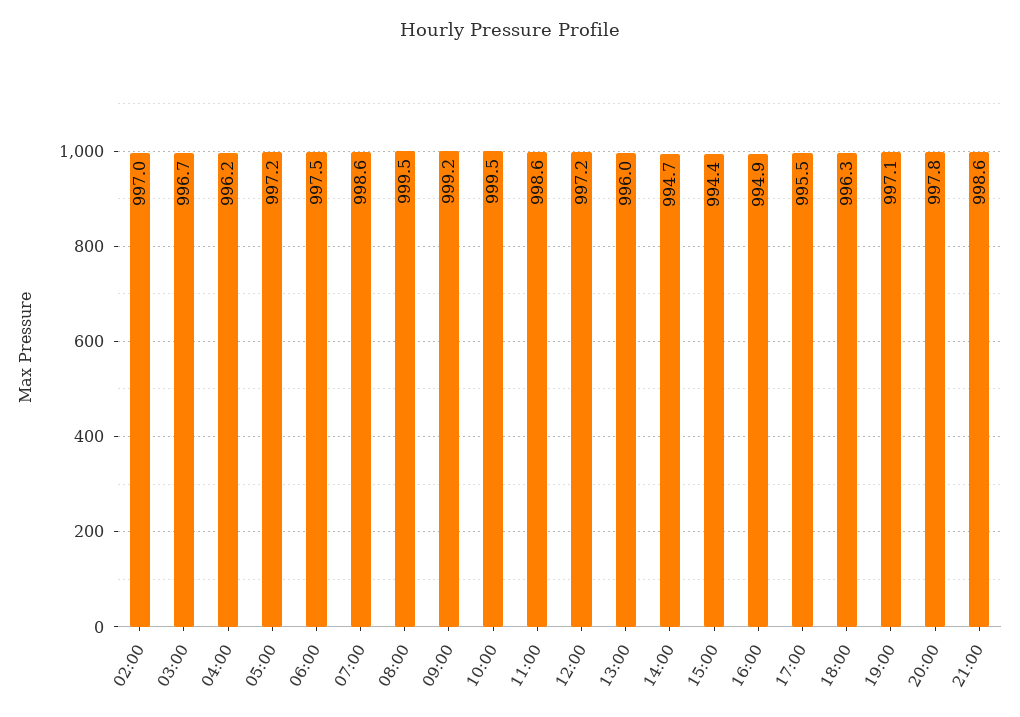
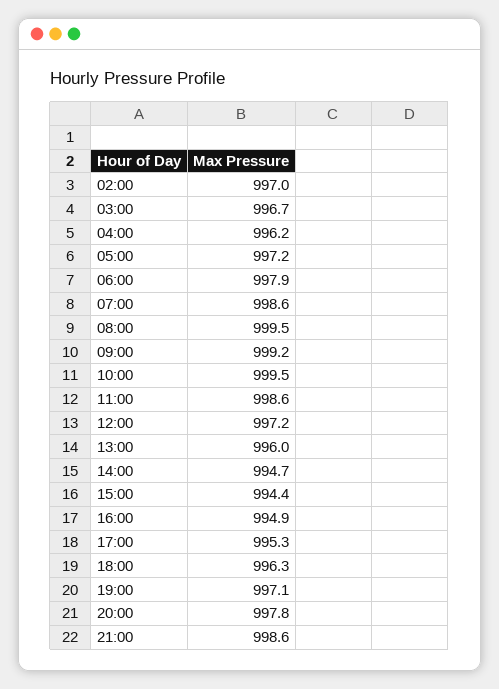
  {
    "02:00": 997,
    "03:00": 996.7,
    "04:00": 996.2,
    "05:00": 997.2,
-   "06:00": 997.5,
+   "06:00": 997.9,
    "07:00": 998.6,
    "08:00": 999.5,
    "09:00": 999.2,
    "10:00": 999.5,
    "11:00": 998.6,
    "12:00": 997.2,
    "13:00": 996,
    "14:00": 994.7,
    "15:00": 994.4,
    "16:00": 994.9,
-   "17:00": 995.5,
+   "17:00": 995.3,
    "18:00": 996.3,
    "19:00": 997.1,
    "20:00": 997.8,
    "21:00": 998.6
  }

